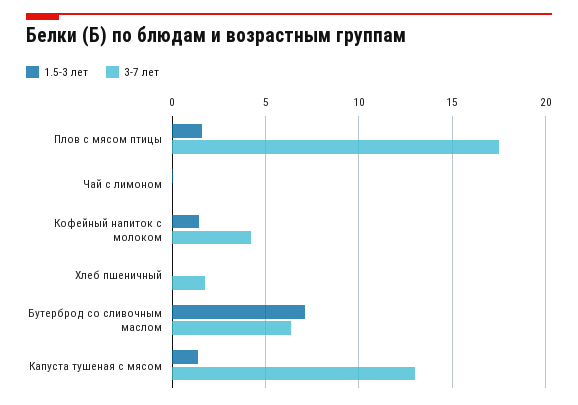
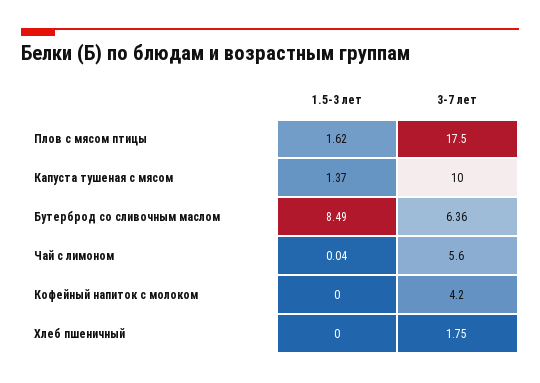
  {
    "1.5-3 лет": {
      "Плов с мясом птицы": 1.62,
      "Чай с лимоном": 0.04,
-     "Кофейный напиток с молоком": 1.5,
+     "Кофейный напиток с молоком": 0,
      "Хлеб пшеничный": 0,
-     "Бутерброд со сливочным маслом": 7,
+     "Бутерброд со сливочным маслом": 8.49,
      "Капуста тушеная с мясом": 1.37
    },
    "3-7 лет": {
      "Плов с мясом птицы": 17.5,
-     "Чай с лимоном": 0,
+     "Чай с лимоном": 5.6,
      "Кофейный напиток с молоком": 4.2,
      "Хлеб пшеничный": 1.75,
      "Бутерброд со сливочным маслом": 6.36,
-     "Капуста тушеная с мясом": 13
+     "Капуста тушеная с мясом": 10
    }
  }

